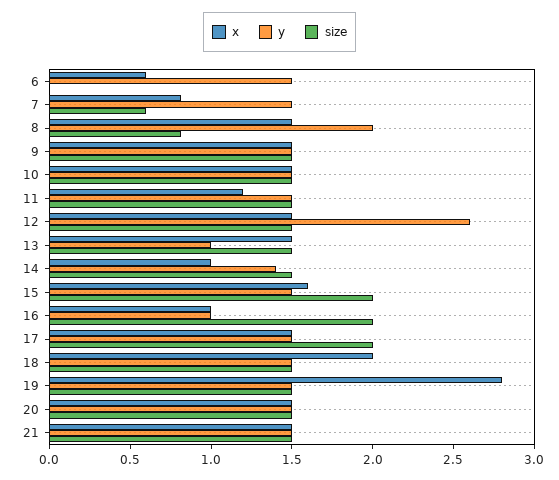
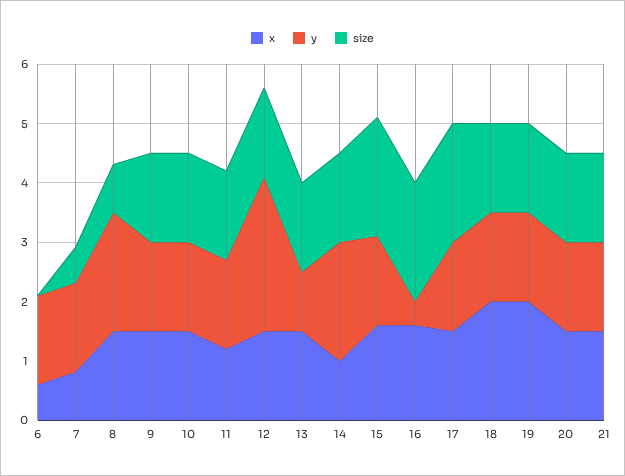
  {
    "x": {
      "6": 0.6,
      "7": 0.8,
      "8": 1.5,
      "9": 1.5,
      "10": 1.5,
      "11": 1.2,
      "12": 1.5,
      "13": 1.5,
      "14": 1,
      "15": 1.6,
-     "16": 1,
+     "16": 1.6,
      "17": 1.5,
      "18": 2,
-     "19": 2.8,
+     "19": 2,
      "20": 1.5,
      "21": 1.5
    },
    "y": {
      "6": 1.5,
      "7": 1.5,
      "8": 2,
      "9": 1.5,
      "10": 1.5,
      "11": 1.5,
      "12": 2.6,
      "13": 1,
-     "14": 1.4,
+     "14": 2,
      "15": 1.5,
-     "16": 1,
+     "16": 0.4,
      "17": 1.5,
      "18": 1.5,
      "19": 1.5,
      "20": 1.5,
      "21": 1.5
    },
    "size": {
      "6": 0,
      "7": 0.6,
      "8": 0.8,
      "9": 1.5,
      "10": 1.5,
      "11": 1.5,
      "12": 1.5,
      "13": 1.5,
      "14": 1.5,
      "15": 2,
      "16": 2,
      "17": 2,
      "18": 1.5,
      "19": 1.5,
      "20": 1.5,
      "21": 1.5
    }
  }

